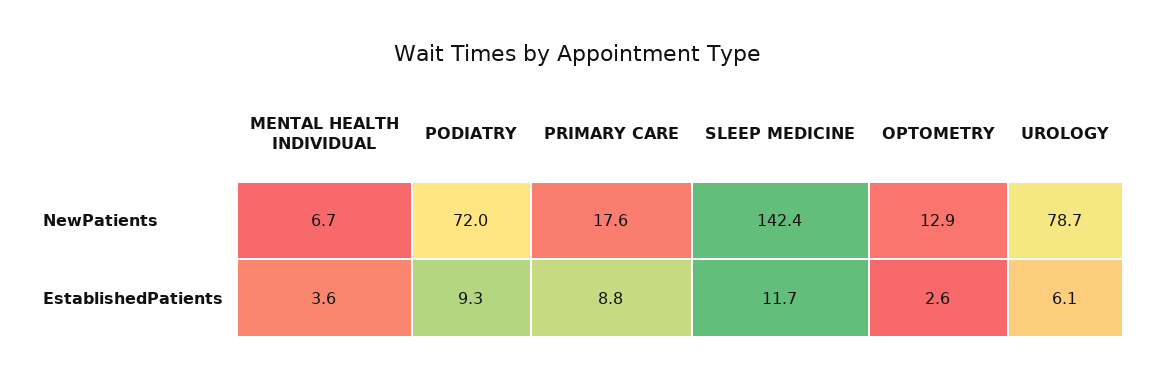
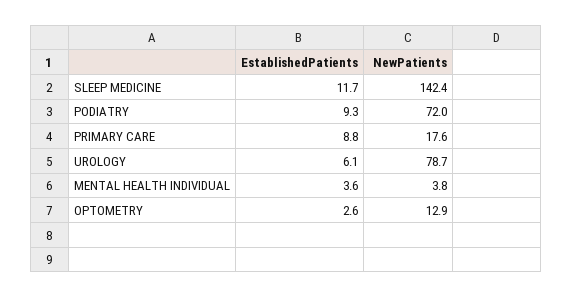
  {
    "MENTAL HEALTH INDIVIDUAL": {
-     "NewPatients": 6.7,
+     "NewPatients": 3.8,
      "EstablishedPatients": 3.6
    },
    "PODIATRY": {
      "NewPatients": 72,
      "EstablishedPatients": 9.3
    },
    "PRIMARY CARE": {
      "NewPatients": 17.6,
      "EstablishedPatients": 8.8
    },
    "SLEEP MEDICINE": {
      "NewPatients": 142.4,
      "EstablishedPatients": 11.7
    },
    "OPTOMETRY": {
      "NewPatients": 12.9,
      "EstablishedPatients": 2.6
    },
    "UROLOGY": {
      "NewPatients": 78.7,
      "EstablishedPatients": 6.1
    }
  }

